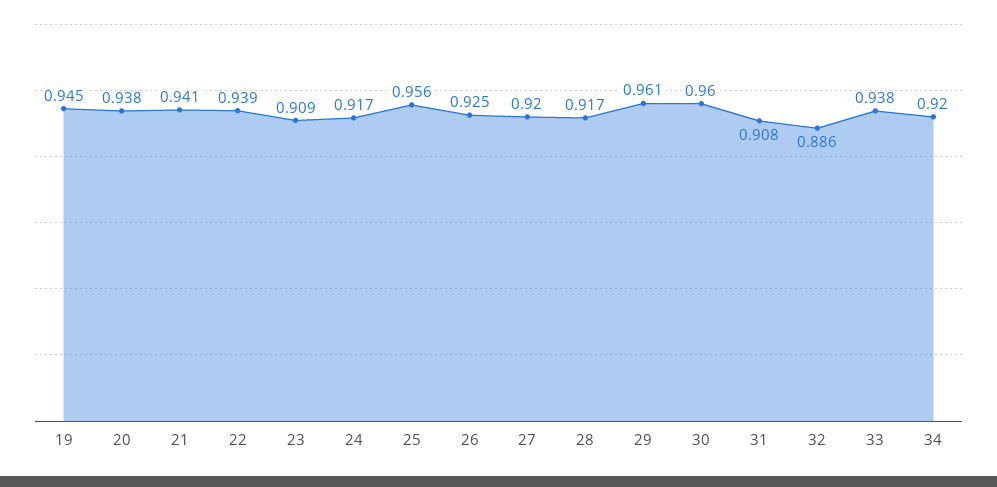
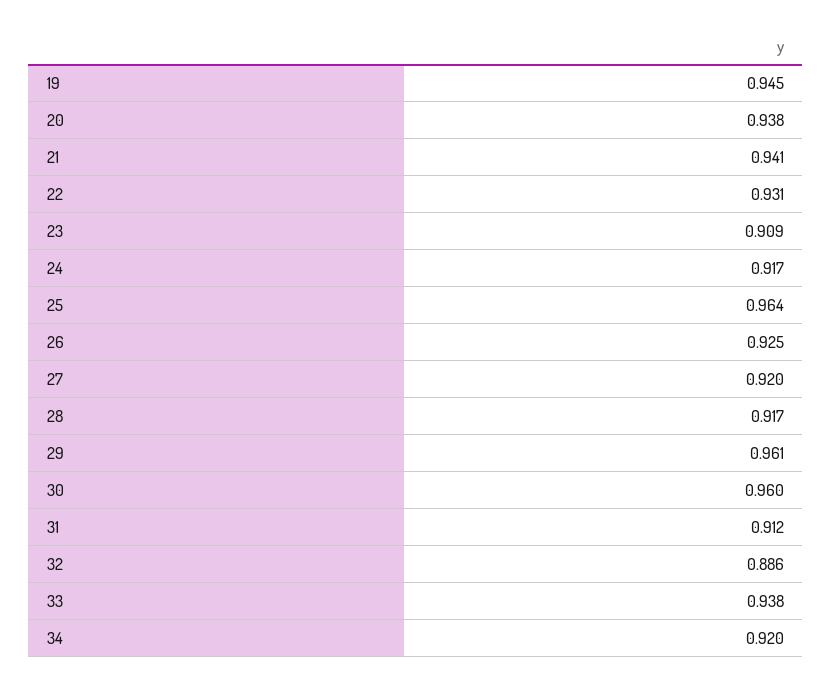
  {
    "19": 0.945,
    "20": 0.938,
    "21": 0.941,
-   "22": 0.939,
+   "22": 0.931,
    "23": 0.909,
    "24": 0.917,
-   "25": 0.956,
+   "25": 0.964,
    "26": 0.925,
    "27": 0.92,
    "28": 0.917,
    "29": 0.961,
    "30": 0.96,
-   "31": 0.908,
+   "31": 0.912,
    "32": 0.886,
    "33": 0.938,
    "34": 0.92
  }

